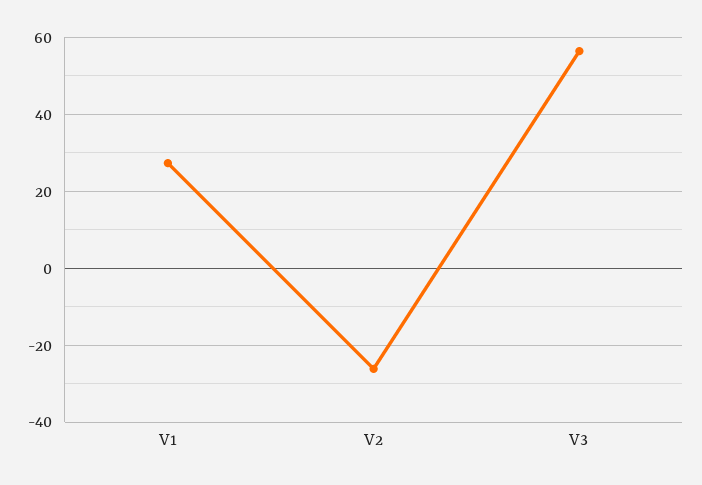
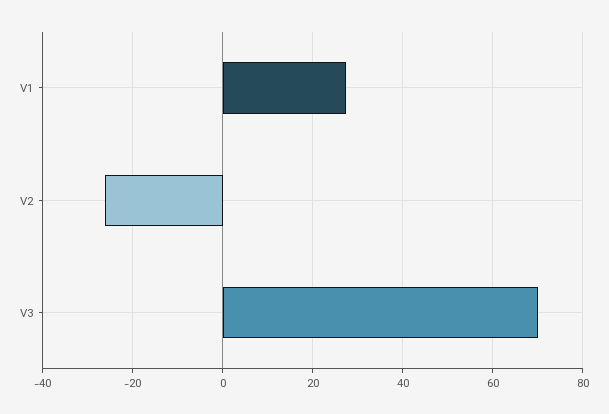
  {
    "V1": 28,
    "V2": -26,
-   "V3": 56
+   "V3": 70
  }

